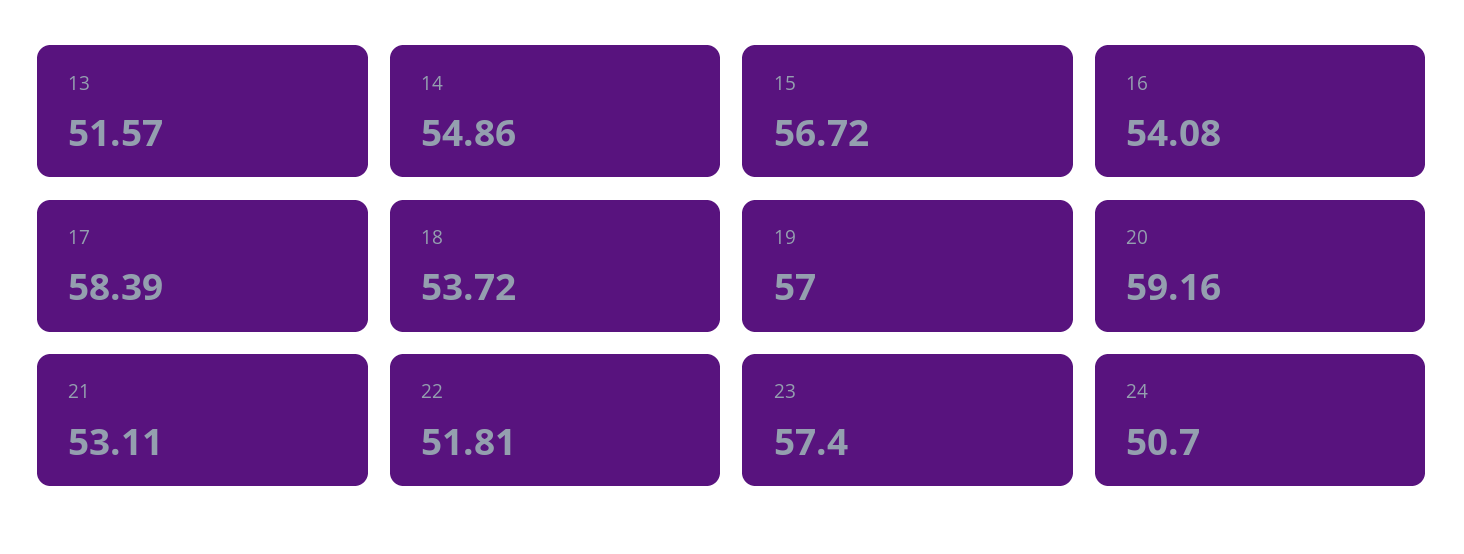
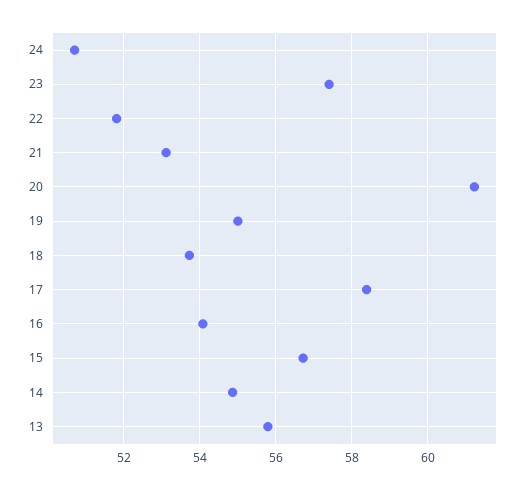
  {
-   "13": 51.57,
+   "13": 55.8,
    "14": 54.86,
    "15": 56.72,
    "16": 54.08,
    "17": 58.39,
    "18": 53.72,
-   "19": 57,
+   "19": 55,
-   "20": 59.16,
+   "20": 61.2,
    "21": 53.11,
    "22": 51.81,
    "23": 57.4,
    "24": 50.7
  }

